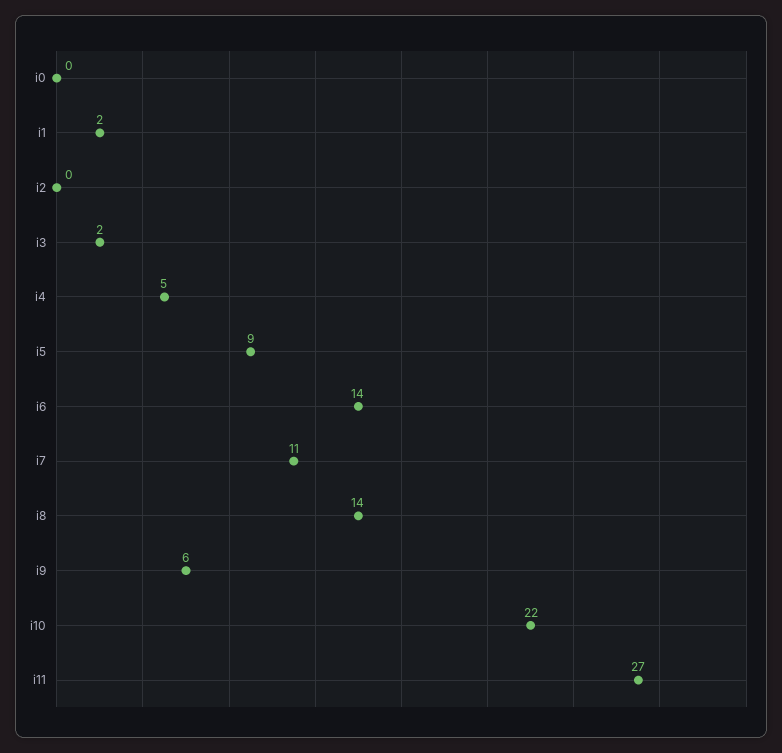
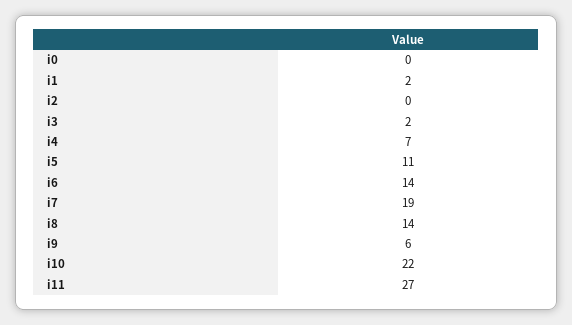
  {
    "i0": 0,
    "i1": 2,
    "i2": 0,
    "i3": 2,
-   "i4": 5,
+   "i4": 7,
-   "i5": 9,
+   "i5": 11,
    "i6": 14,
-   "i7": 11,
+   "i7": 19,
    "i8": 14,
    "i9": 6,
    "i10": 22,
    "i11": 27
  }

